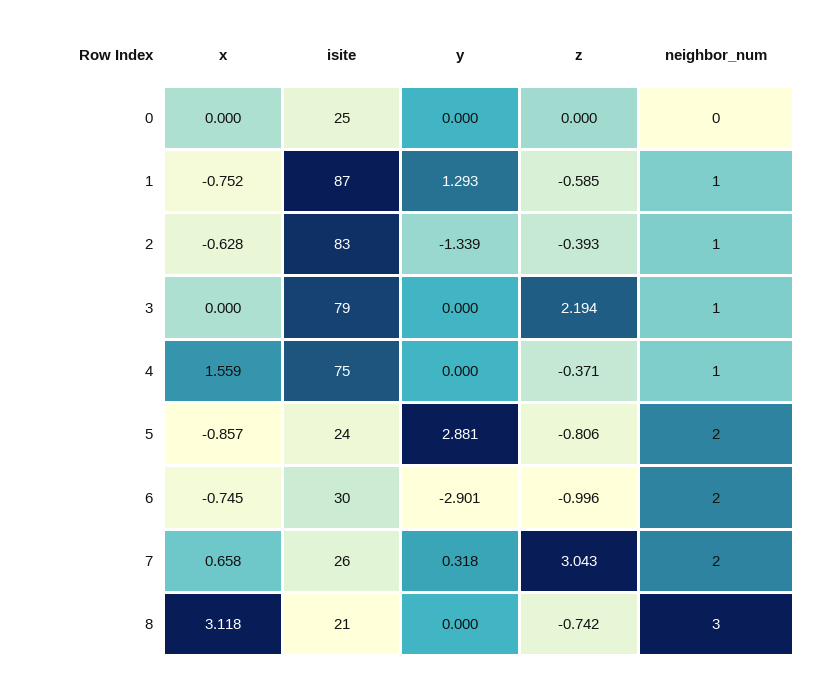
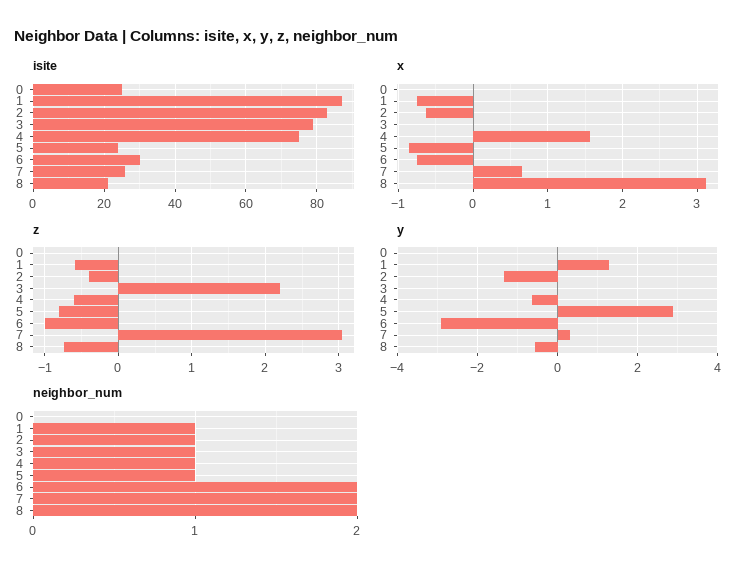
  {
    "x": {
      "0": 0,
      "1": -0.752,
      "2": -0.628,
      "3": 0,
      "4": 1.559,
      "5": -0.857,
      "6": -0.745,
      "7": 0.658,
      "8": 3.118
    },
    "isite": {
      "0": 25,
      "1": 87,
      "2": 83,
      "3": 79,
      "4": 75,
      "5": 24,
      "6": 30,
      "7": 26,
      "8": 21
    },
    "y": {
      "0": 0,
      "1": 1.293,
      "2": -1.339,
      "3": 0,
-     "4": 0,
+     "4": -0.6,
      "5": 2.881,
      "6": -2.901,
      "7": 0.318,
-     "8": 0
+     "8": -0.6
    },
    "z": {
      "0": 0,
      "1": -0.585,
      "2": -0.393,
      "3": 2.194,
-     "4": -0.371,
+     "4": -0.6,
      "5": -0.806,
      "6": -0.996,
      "7": 3.043,
      "8": -0.742
    },
    "neighbor_num": {
      "0": 0,
      "1": 1,
      "2": 1,
      "3": 1,
      "4": 1,
-     "5": 2,
+     "5": 1,
      "6": 2,
      "7": 2,
-     "8": 3
+     "8": 2
    }
  }

